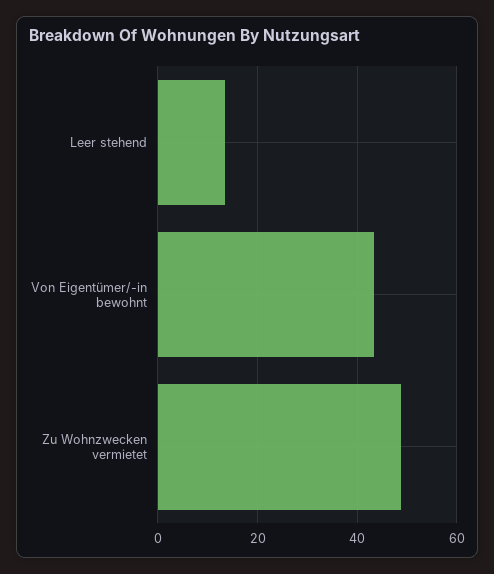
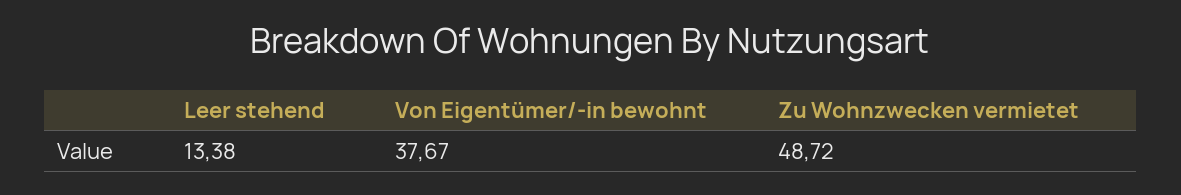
  {
    "Leer stehend": 13.38,
-   "Von Eigentümer/-in bewohnt": 44,
+   "Von Eigentümer/-in bewohnt": 37.67,
    "Zu Wohnzwecken vermietet": 48.72
  }

